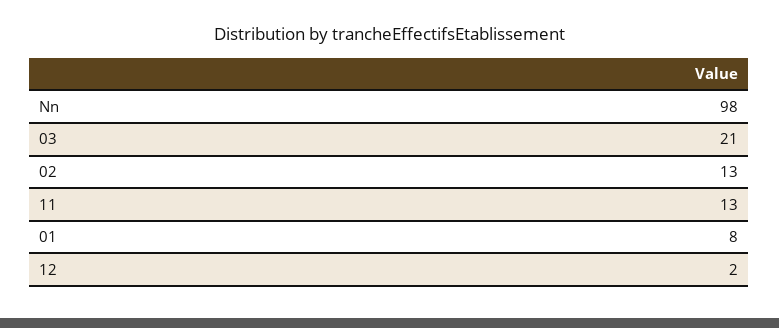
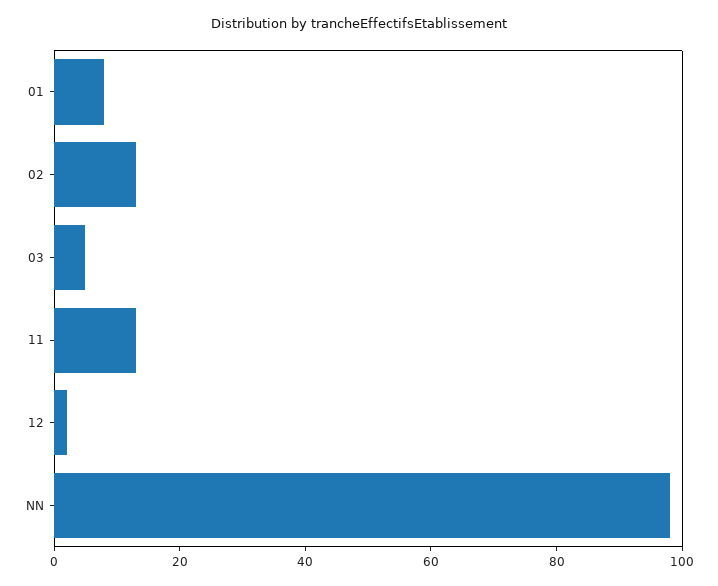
  {
    "Nn": 98,
-   "03": 21,
+   "03": 5,
    "02": 13,
    "11": 13,
    "01": 8,
    "12": 2
  }

